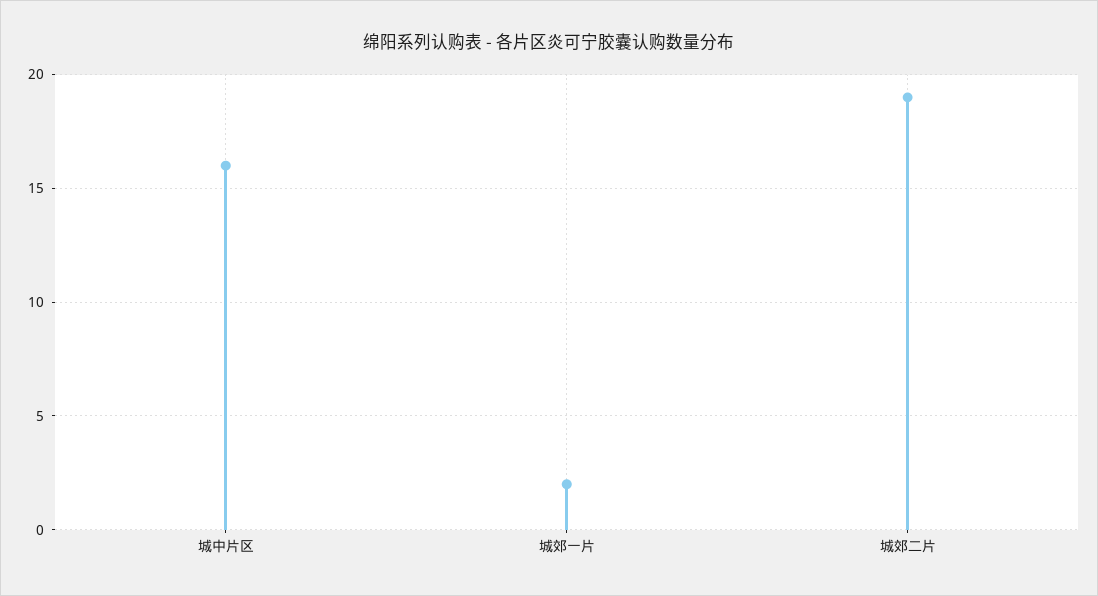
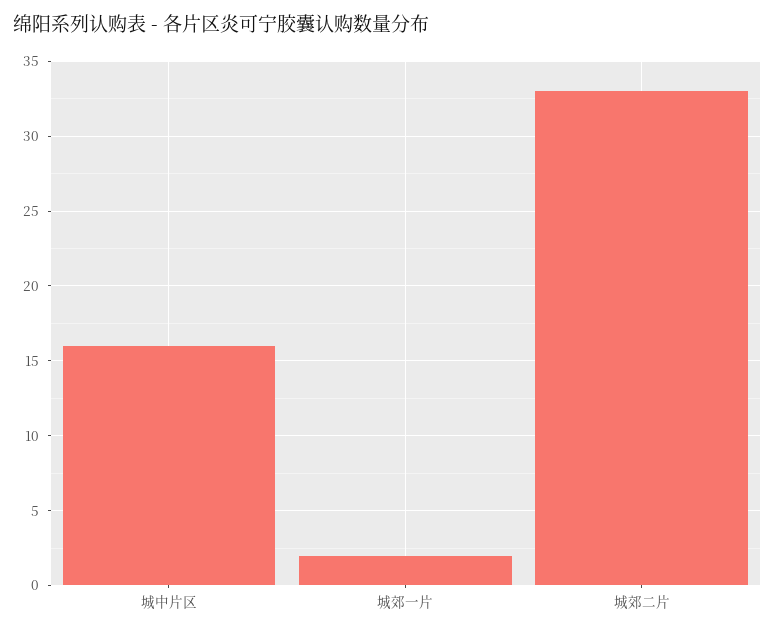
  {
    "城中片区": 16,
    "城郊一片": 2,
-   "城郊二片": 19
+   "城郊二片": 33
  }

